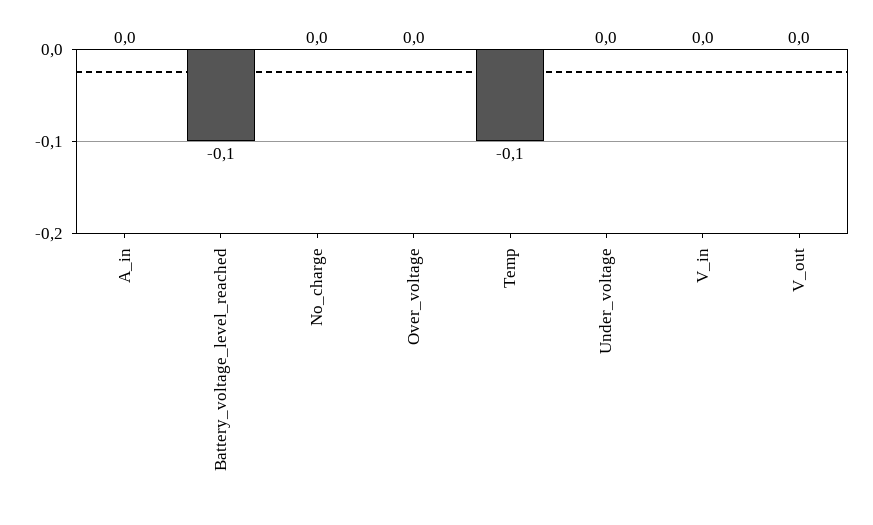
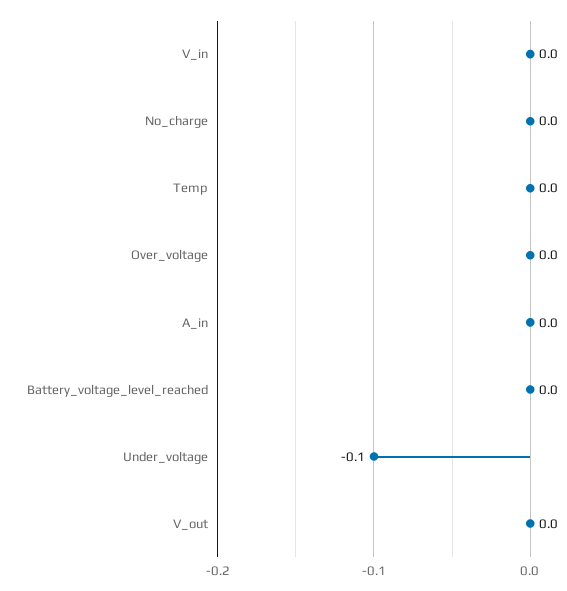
  {
    "A_in": 0,
-   "Battery_voltage_level_reached": -0.1,
+   "Battery_voltage_level_reached": 0,
    "No_charge": 0,
    "Over_voltage": 0,
-   "Temp": -0.1,
+   "Temp": 0,
-   "Under_voltage": 0,
+   "Under_voltage": -0.1,
    "V_in": 0,
    "V_out": 0
  }

